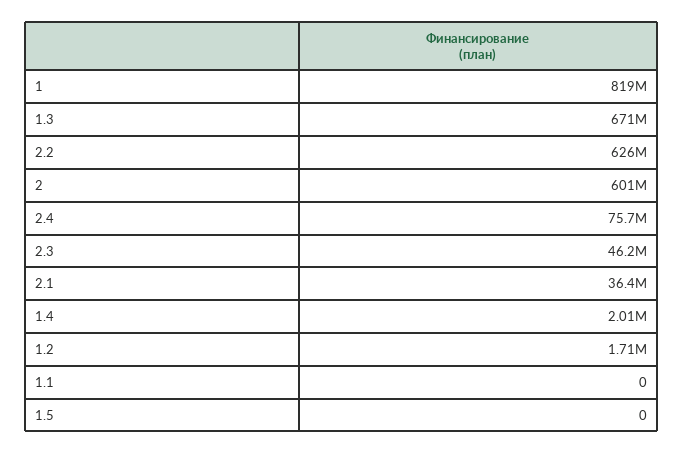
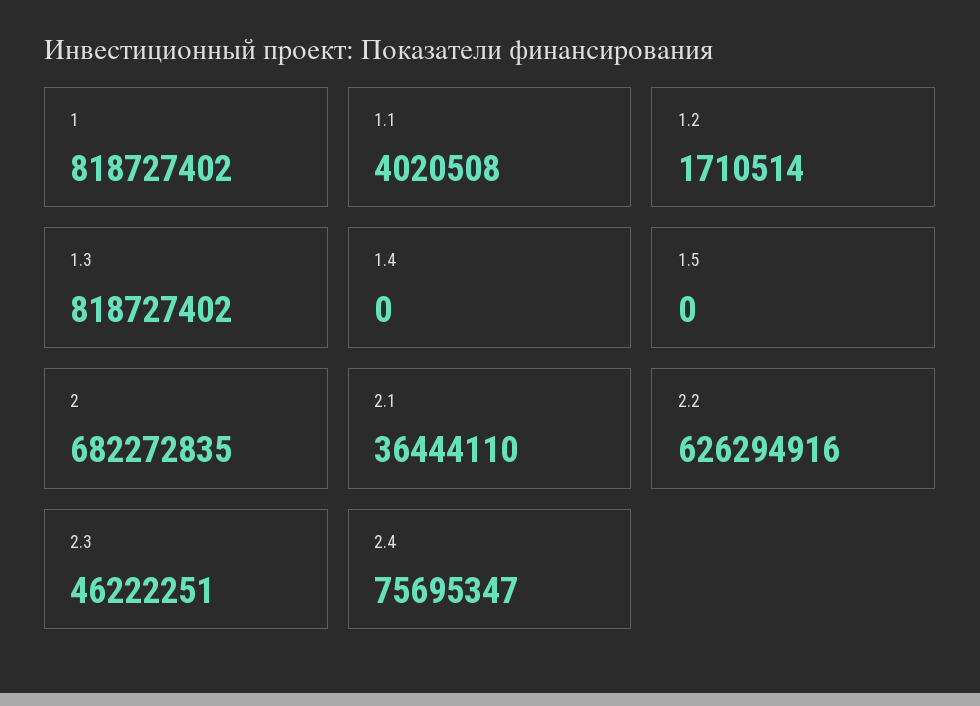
  {
    "1": 818727402,
-   "1.3": 671000000,
+   "1.3": 818727402,
    "2.2": 626294916,
-   "2": 601000000,
+   "2": 682272835,
    "2.4": 75695347,
    "2.3": 46222251,
    "2.1": 36444110,
-   "1.4": 2010000,
+   "1.4": 0,
    "1.2": 1710514,
-   "1.1": 0,
+   "1.1": 4020508,
    "1.5": 0
  }

